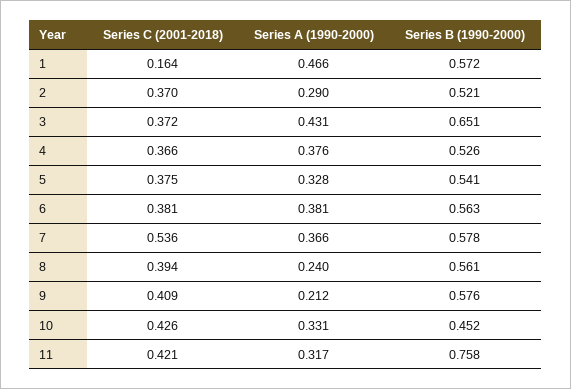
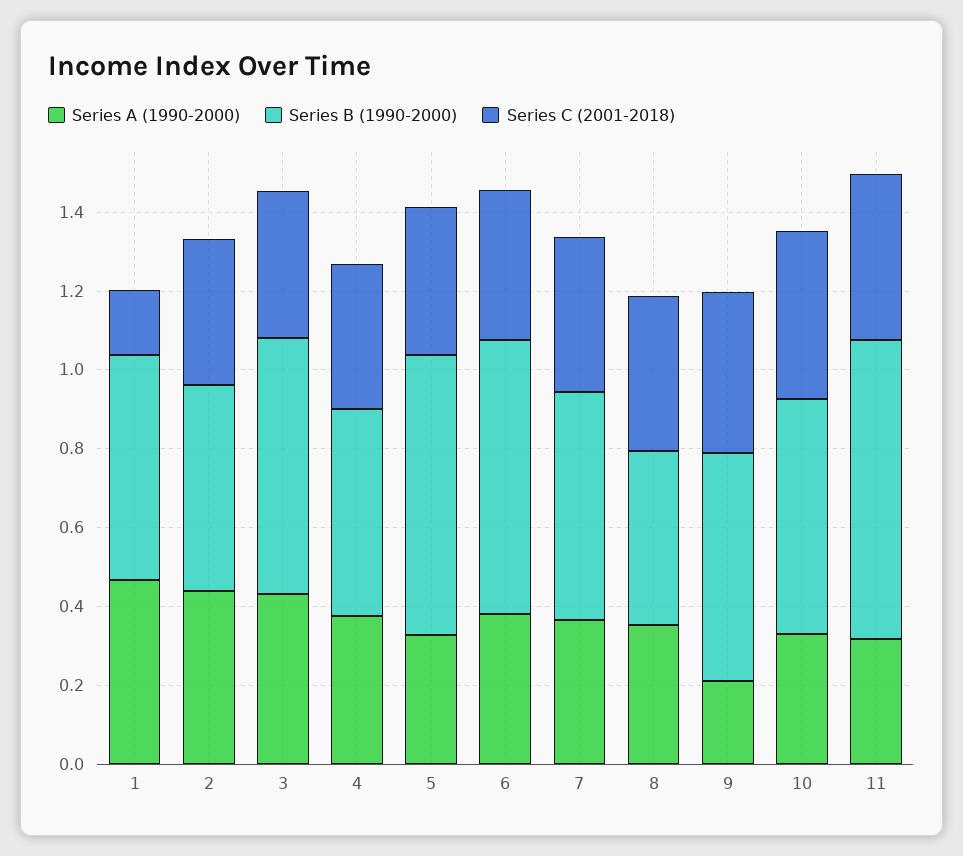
  {
    "Series C (2001-2018)": {
      "1": 0.164,
      "2": 0.37,
      "3": 0.372,
      "4": 0.366,
      "5": 0.375,
      "6": 0.381,
-     "7": 0.536,
+     "7": 0.4,
      "8": 0.394,
      "9": 0.409,
      "10": 0.426,
      "11": 0.421
    },
    "Series A (1990-2000)": {
      "1": 0.466,
-     "2": 0.29,
+     "2": 0.45,
      "3": 0.431,
      "4": 0.376,
      "5": 0.328,
      "6": 0.381,
      "7": 0.366,
-     "8": 0.24,
+     "8": 0.35,
      "9": 0.212,
      "10": 0.331,
      "11": 0.317
    },
    "Series B (1990-2000)": {
      "1": 0.572,
      "2": 0.521,
      "3": 0.651,
      "4": 0.526,
-     "5": 0.541,
+     "5": 0.7,
-     "6": 0.563,
+     "6": 0.7,
      "7": 0.578,
-     "8": 0.561,
+     "8": 0.45,
      "9": 0.576,
-     "10": 0.452,
+     "10": 0.6,
      "11": 0.758
    }
  }

